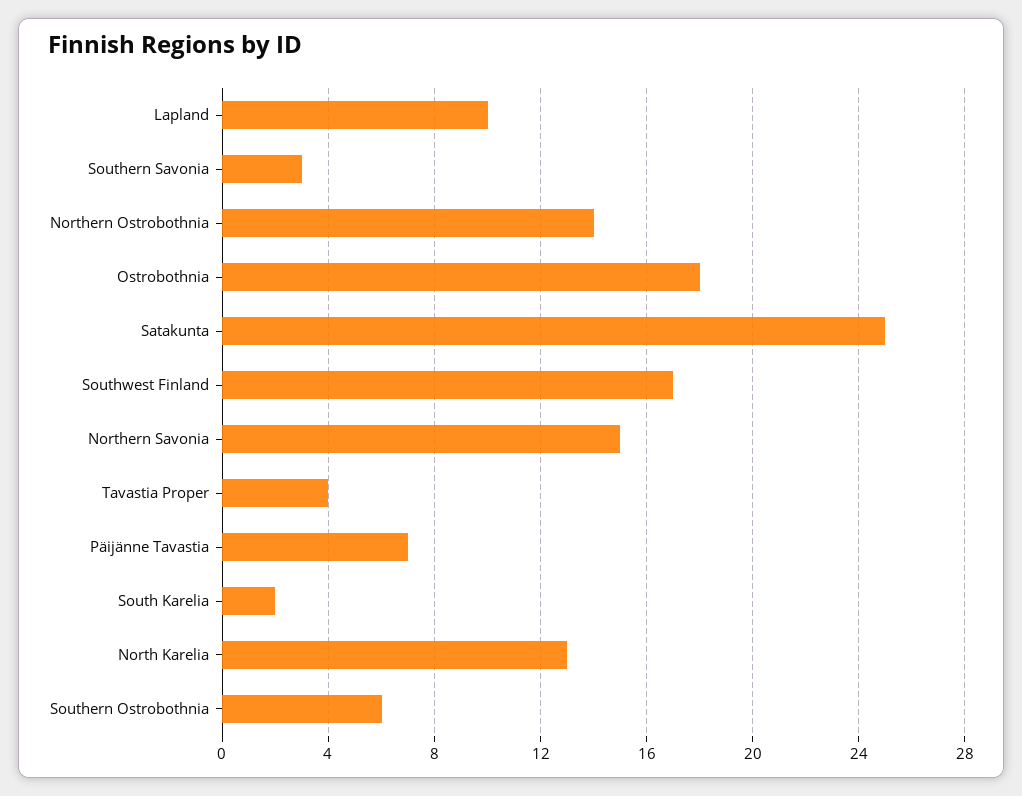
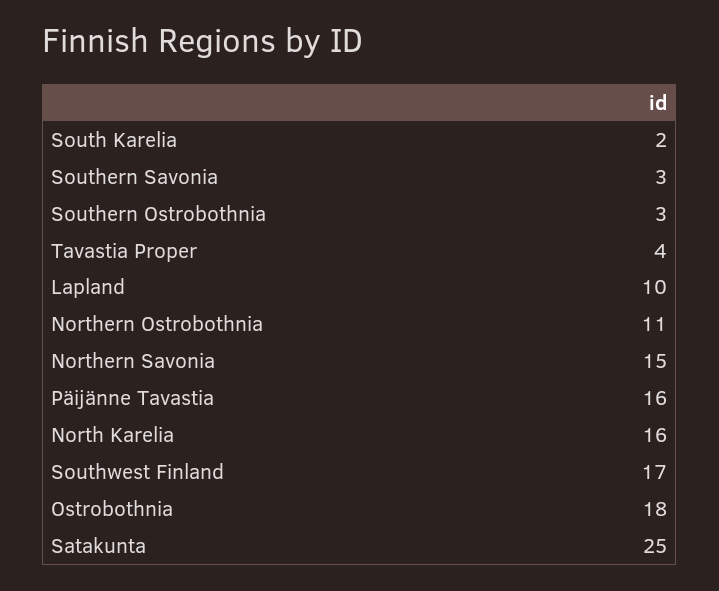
  {
    "Lapland": 10,
    "Southern Savonia": 3,
-   "Northern Ostrobothnia": 14,
+   "Northern Ostrobothnia": 11,
    "Ostrobothnia": 18,
    "Satakunta": 25,
    "Southwest Finland": 17,
    "Northern Savonia": 15,
    "Tavastia Proper": 4,
-   "Päijänne Tavastia": 7,
+   "Päijänne Tavastia": 16,
    "South Karelia": 2,
-   "North Karelia": 13,
+   "North Karelia": 16,
-   "Southern Ostrobothnia": 6
+   "Southern Ostrobothnia": 3
  }

